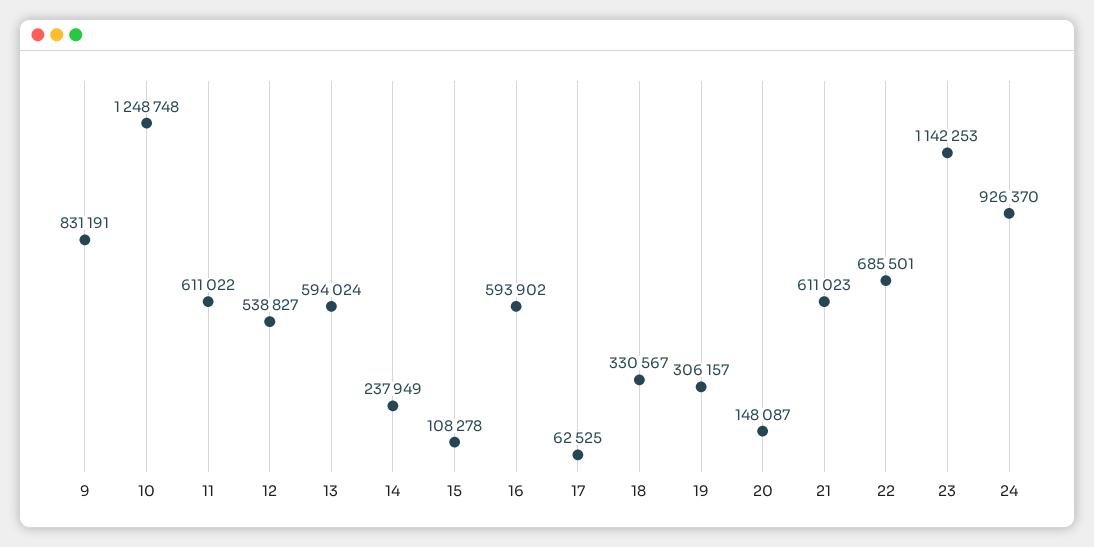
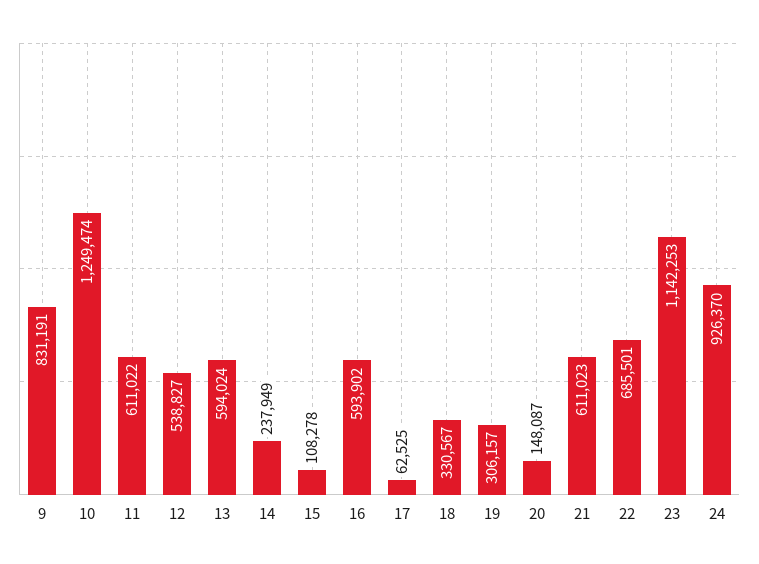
  {
    "9": 831191,
-   "10": 1248748,
+   "10": 1249474,
    "11": 611022,
    "12": 538827,
    "13": 594024,
    "14": 237949,
    "15": 108278,
    "16": 593902,
    "17": 62525,
    "18": 330567,
    "19": 306157,
    "20": 148087,
    "21": 611023,
    "22": 685501,
    "23": 1142253,
    "24": 926370
  }

